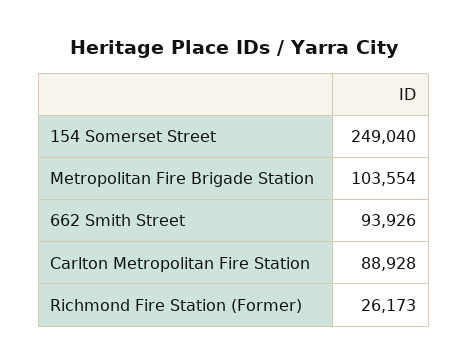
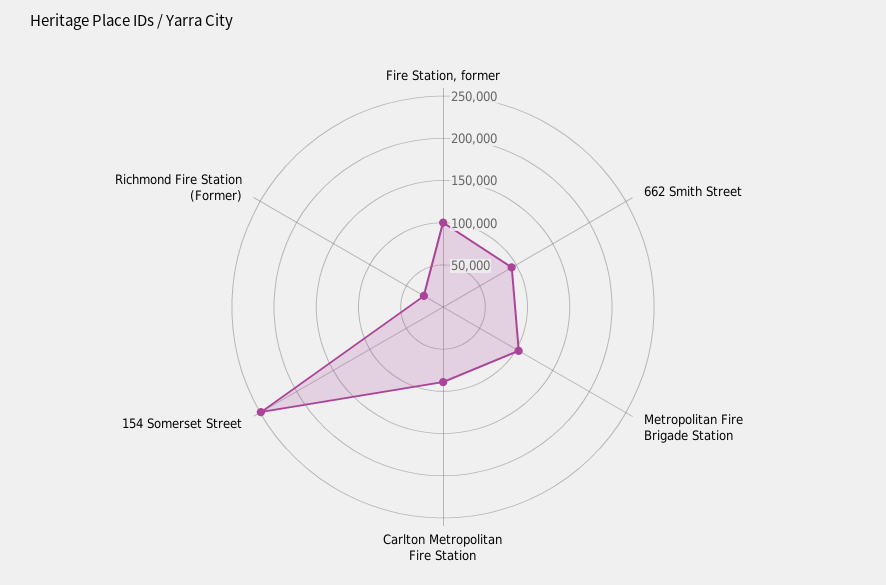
  {
    "154 Somerset Street": 249040,
    "Metropolitan Fire Brigade Station": 103554,
    "662 Smith Street": 93926,
    "Carlton Metropolitan Fire Station": 88928,
-   "Richmond Fire Station (Former)": 26173
+   "Richmond Fire Station (Former)": 26173,
+   "Fire Station, former": 100000
  }

